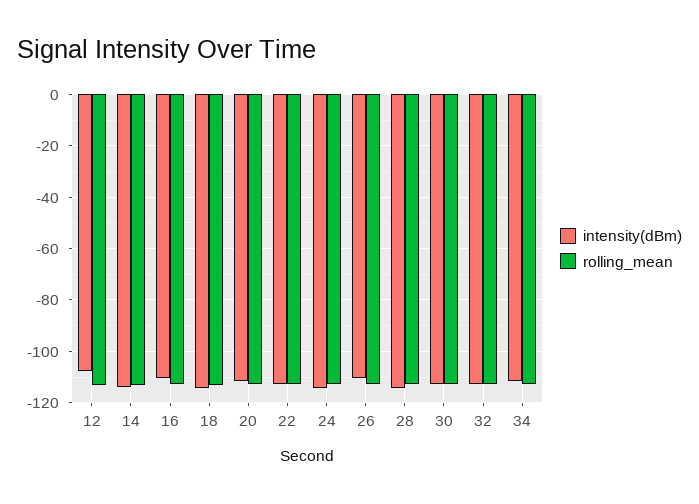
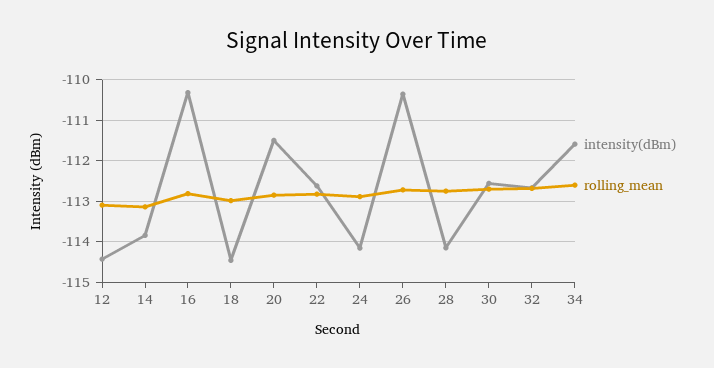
  {
    "intensity(dBm)": {
-     "12": -107.5,
+     "12": -114.4,
      "14": -113.8,
      "16": -110.4,
      "18": -114.4,
      "20": -111.6,
      "22": -112.6,
      "24": -114.2,
      "26": -110.4,
      "28": -114.2,
      "30": -112.6,
      "32": -112.6,
      "34": -111.6
    },
    "rolling_mean": {
      "12": -113,
      "14": -113.2,
      "16": -112.8,
      "18": -113,
      "20": -112.8,
      "22": -112.8,
      "24": -112.8,
      "26": -112.8,
      "28": -112.8,
      "30": -112.8,
      "32": -112.6,
      "34": -112.6
    }
  }

